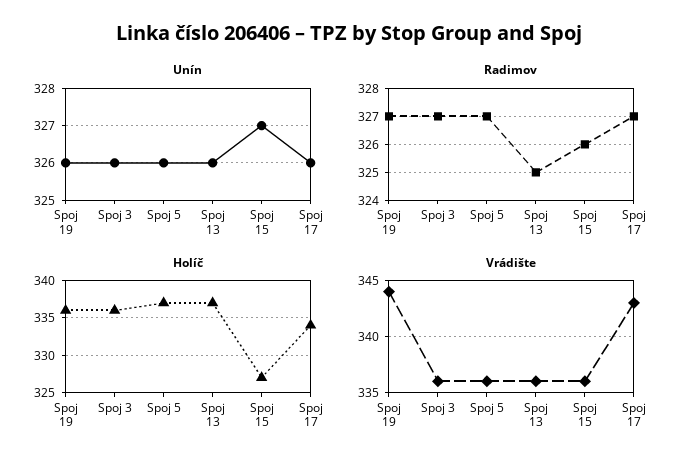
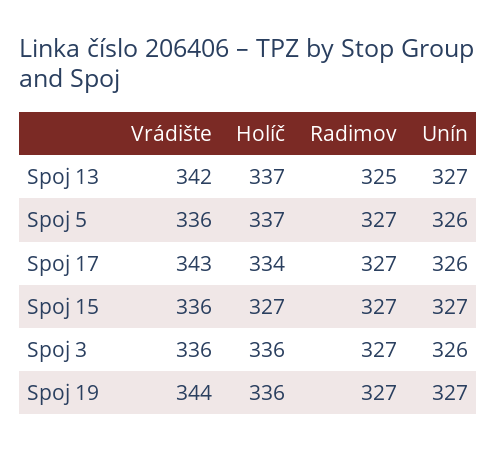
  {
    "Unín": {
-     "Spoj 19": 326,
+     "Spoj 19": 327,
      "Spoj 3": 326,
      "Spoj 5": 326,
-     "Spoj 13": 326,
+     "Spoj 13": 327,
      "Spoj 15": 327,
      "Spoj 17": 326
    },
    "Radimov": {
      "Spoj 19": 327,
      "Spoj 3": 327,
      "Spoj 5": 327,
      "Spoj 13": 325,
-     "Spoj 15": 326,
+     "Spoj 15": 327,
      "Spoj 17": 327
    },
    "Holíč": {
      "Spoj 19": 336,
      "Spoj 3": 336,
      "Spoj 5": 337,
      "Spoj 13": 337,
      "Spoj 15": 327,
      "Spoj 17": 334
    },
    "Vrádište": {
      "Spoj 19": 344,
      "Spoj 3": 336,
      "Spoj 5": 336,
-     "Spoj 13": 336,
+     "Spoj 13": 342,
      "Spoj 15": 336,
      "Spoj 17": 343
    }
  }

